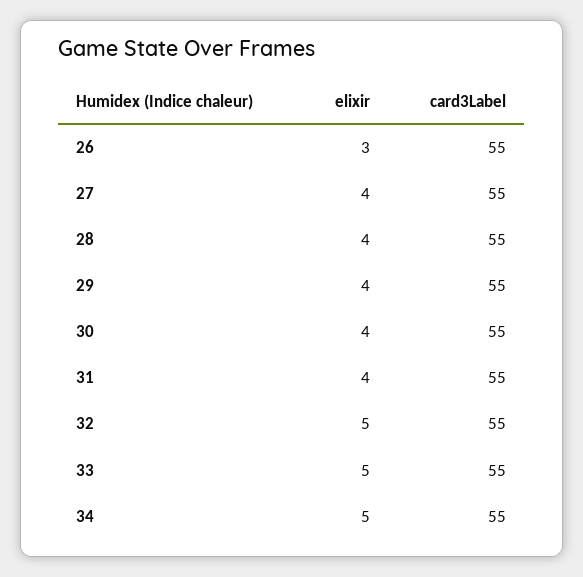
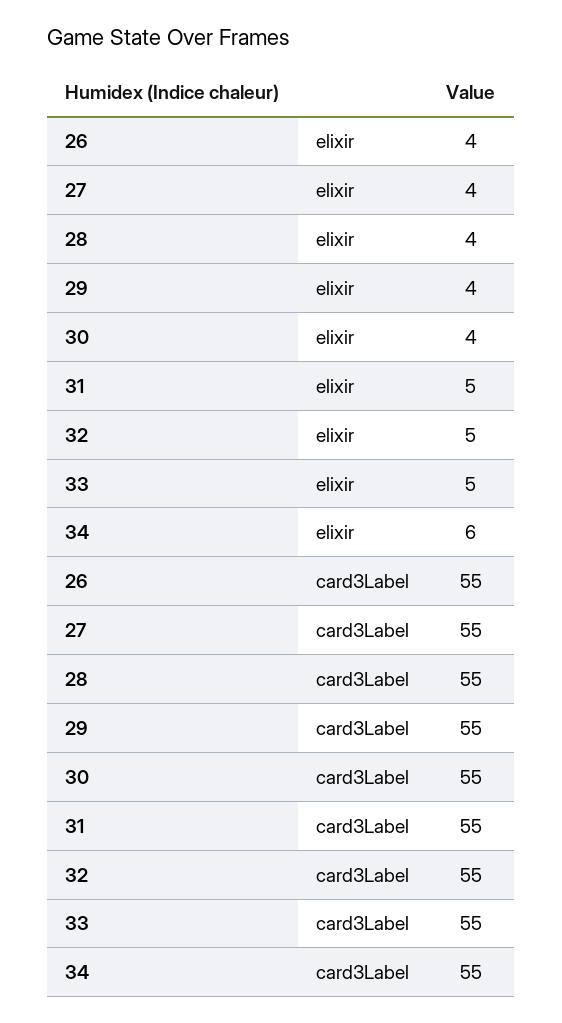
  {
    "elixir": {
-     "26": 3,
+     "26": 4,
      "27": 4,
      "28": 4,
      "29": 4,
      "30": 4,
-     "31": 4,
+     "31": 5,
      "32": 5,
      "33": 5,
-     "34": 5
+     "34": 6
    },
    "card3Label": {
      "26": 55,
      "27": 55,
      "28": 55,
      "29": 55,
      "30": 55,
      "31": 55,
      "32": 55,
      "33": 55,
      "34": 55
    }
  }

